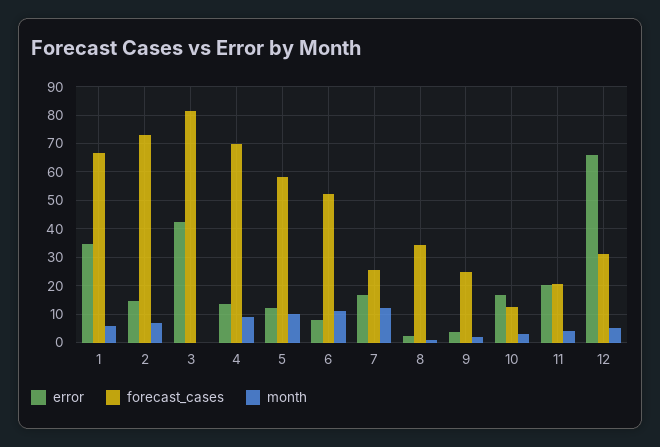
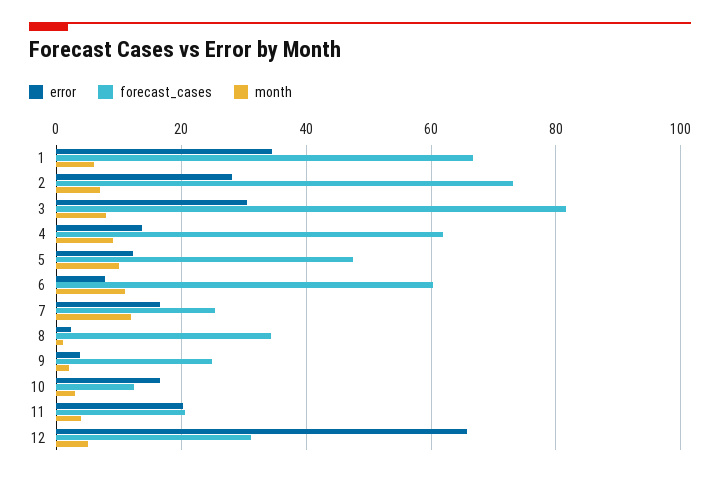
  {
    "error": {
      "1": 34,
-     "2": 15,
+     "2": 28,
-     "3": 42.5,
+     "3": 30,
      "4": 14,
      "5": 12,
      "6": 8,
      "7": 16,
      "8": 2,
      "9": 4,
      "10": 16,
      "11": 20,
      "12": 66
    },
    "forecast_cases": {
      "1": 66,
      "2": 74,
      "3": 82,
-     "4": 70,
+     "4": 62,
-     "5": 57.5,
+     "5": 48,
-     "6": 52.5,
+     "6": 60,
      "7": 26,
      "8": 34,
      "9": 24,
      "10": 12,
      "11": 20,
      "12": 32
    },
    "month": {
      "1": 6,
      "2": 8,
-     "3": 0,
+     "3": 8,
      "4": 10,
      "5": 10,
      "6": 12,
      "7": 12,
      "8": 2,
      "9": 2,
      "10": 4,
      "11": 4,
      "12": 6
    }
  }

